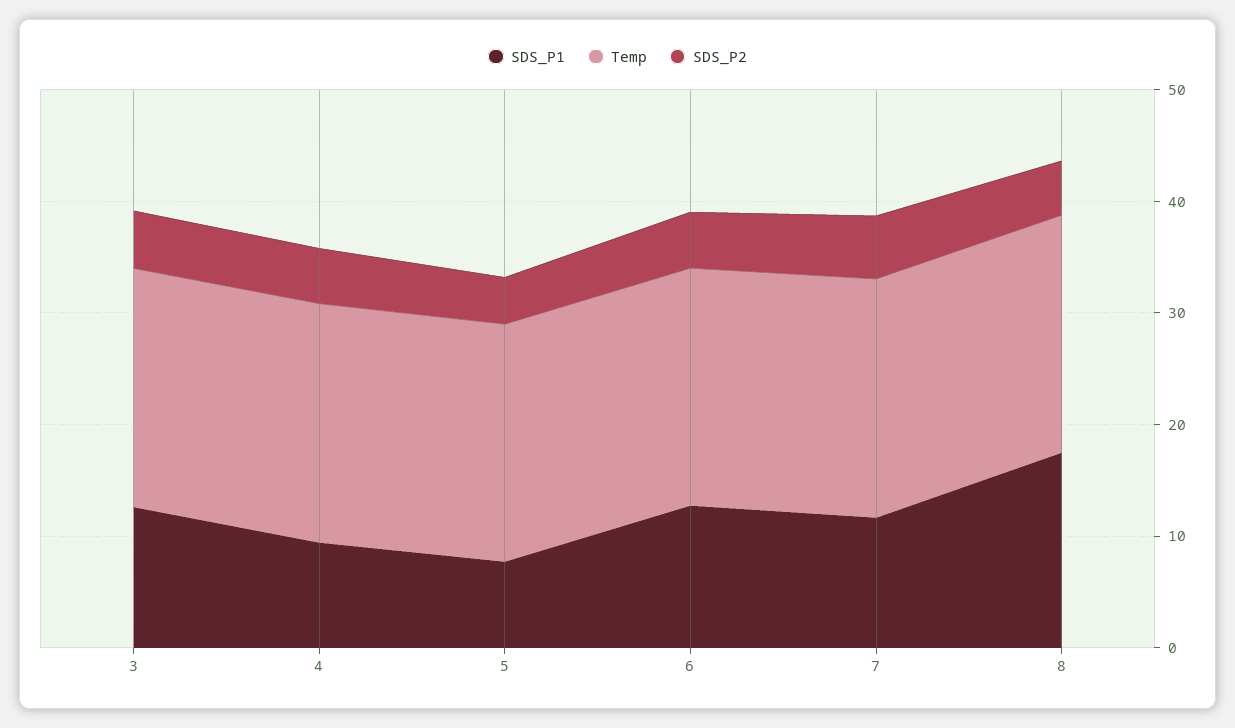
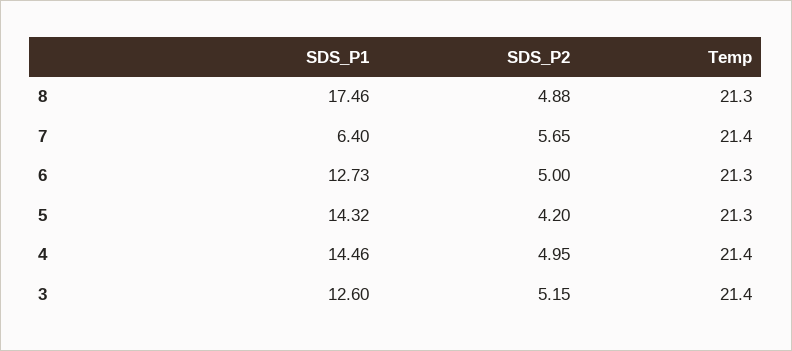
  {
    "SDS_P1": {
      "3": 12.6,
-     "4": 10,
+     "4": 14.46,
-     "5": 8,
+     "5": 14.32,
      "6": 12.73,
-     "7": 12,
+     "7": 6.4,
      "8": 17.46
    },
    "Temp": {
      "3": 21.4,
      "4": 21.4,
      "5": 21.3,
      "6": 21.3,
      "7": 21.4,
      "8": 21.3
    },
    "SDS_P2": {
      "3": 5.15,
      "4": 4.95,
      "5": 4.2,
      "6": 5,
      "7": 5.65,
      "8": 4.88
    }
  }

